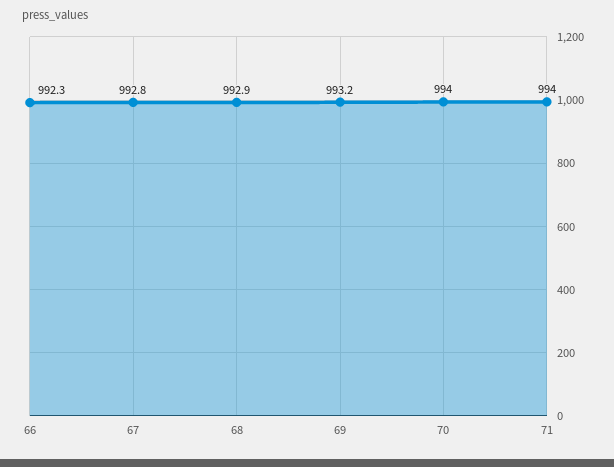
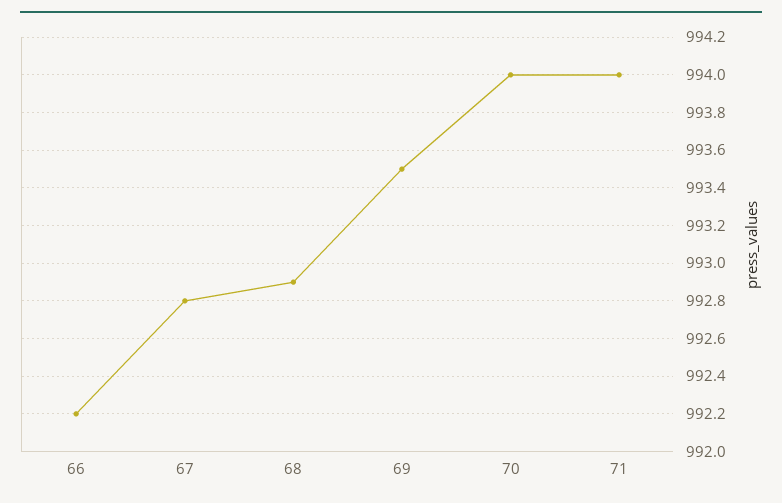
  {
-   "66": 992.3,
+   "66": 992.2,
    "67": 992.8,
    "68": 992.9,
-   "69": 993.2,
+   "69": 993.5,
    "70": 994,
    "71": 994
  }

